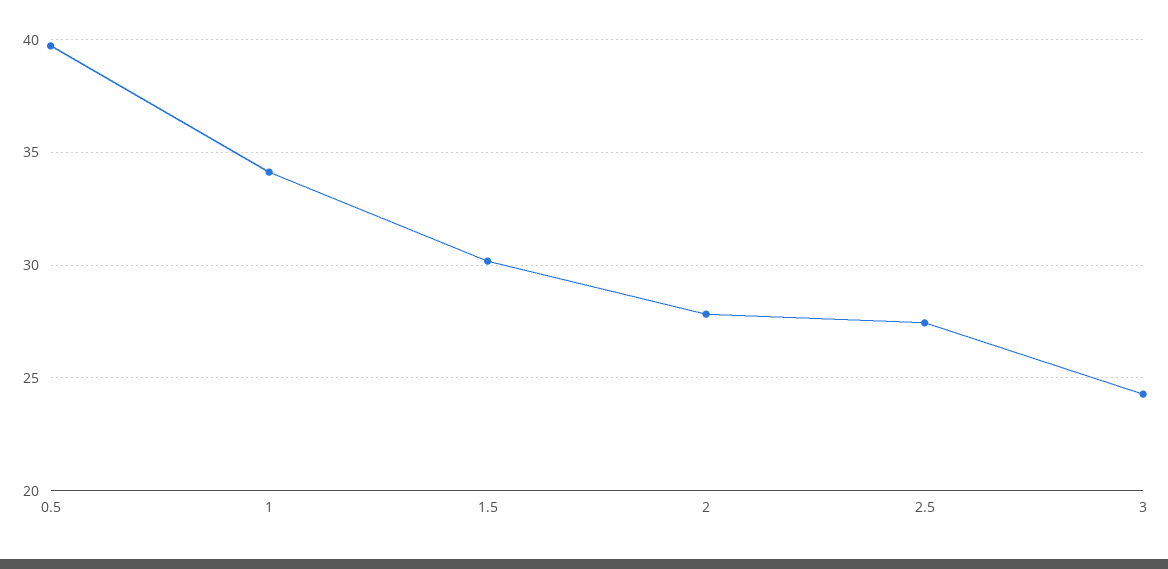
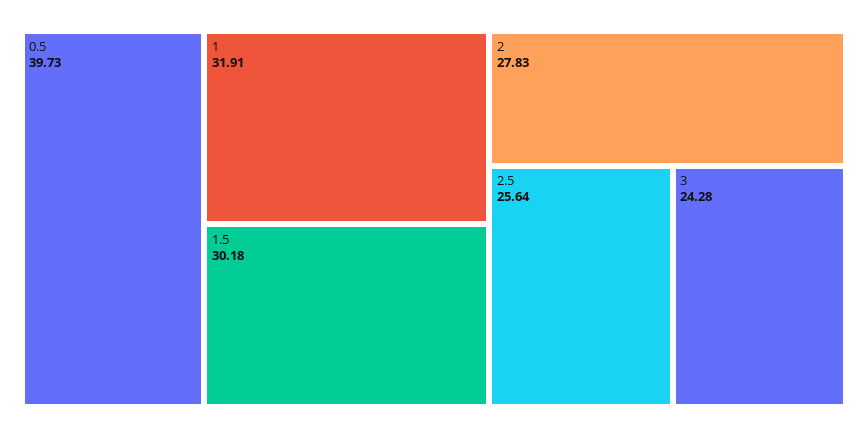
  {
    "0.5": 39.73,
-   "1": 34,
+   "1": 31.91,
    "1.5": 30.18,
    "2": 27.83,
-   "2.5": 27.5,
+   "2.5": 25.64,
    "3": 24.28
  }

